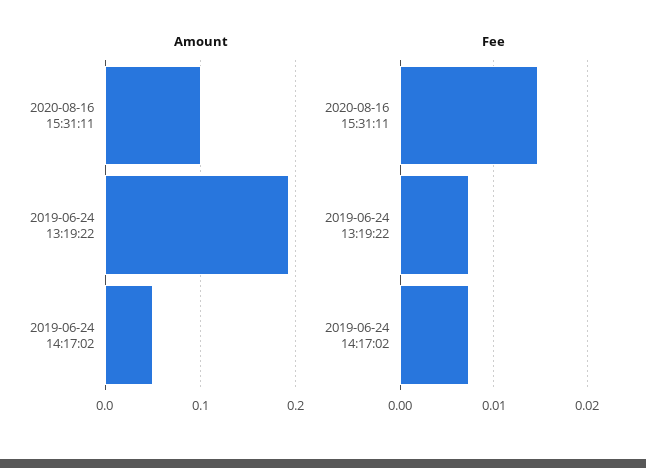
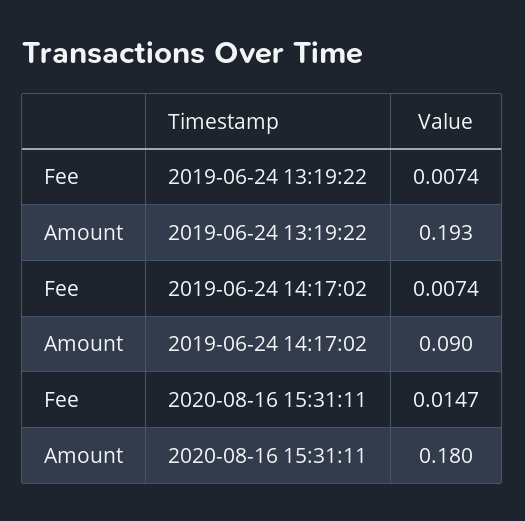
  {
    "Amount": {
-     "2020-08-16 15:31:11": 0.1,
+     "2020-08-16 15:31:11": 0.18,
      "2019-06-24 13:19:22": 0.193,
-     "2019-06-24 14:17:02": 0.05
+     "2019-06-24 14:17:02": 0.09
    },
    "Fee": {
      "2020-08-16 15:31:11": 0.0147,
      "2019-06-24 13:19:22": 0.0074,
      "2019-06-24 14:17:02": 0.0074
    }
  }

